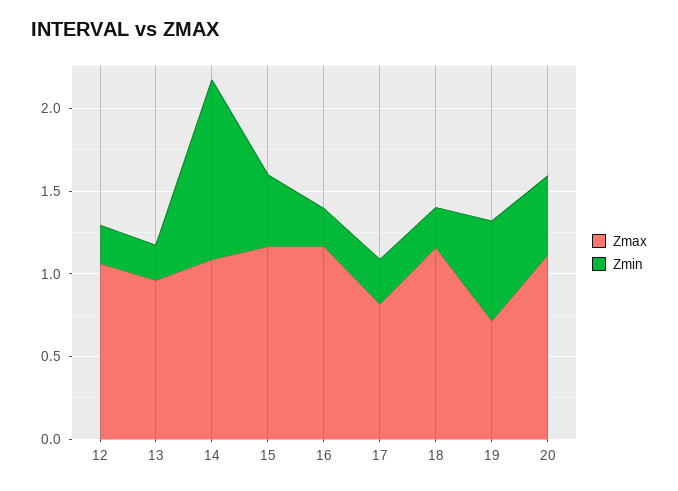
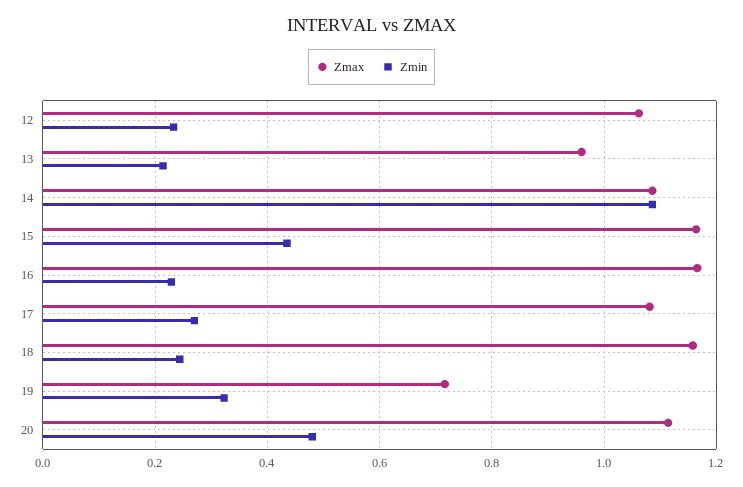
  {
    "Zmax": {
      "12": 1.06,
      "13": 0.96,
      "14": 1.08,
      "15": 1.16,
      "16": 1.16,
-     "17": 0.8,
+     "17": 1.08,
      "18": 1.16,
      "19": 0.72,
      "20": 1.12
    },
    "Zmin": {
      "12": 0.24,
      "13": 0.22,
      "14": 1.08,
      "15": 0.44,
      "16": 0.22,
      "17": 0.28,
      "18": 0.24,
-     "19": 0.6,
+     "19": 0.32,
      "20": 0.48
    }
  }

